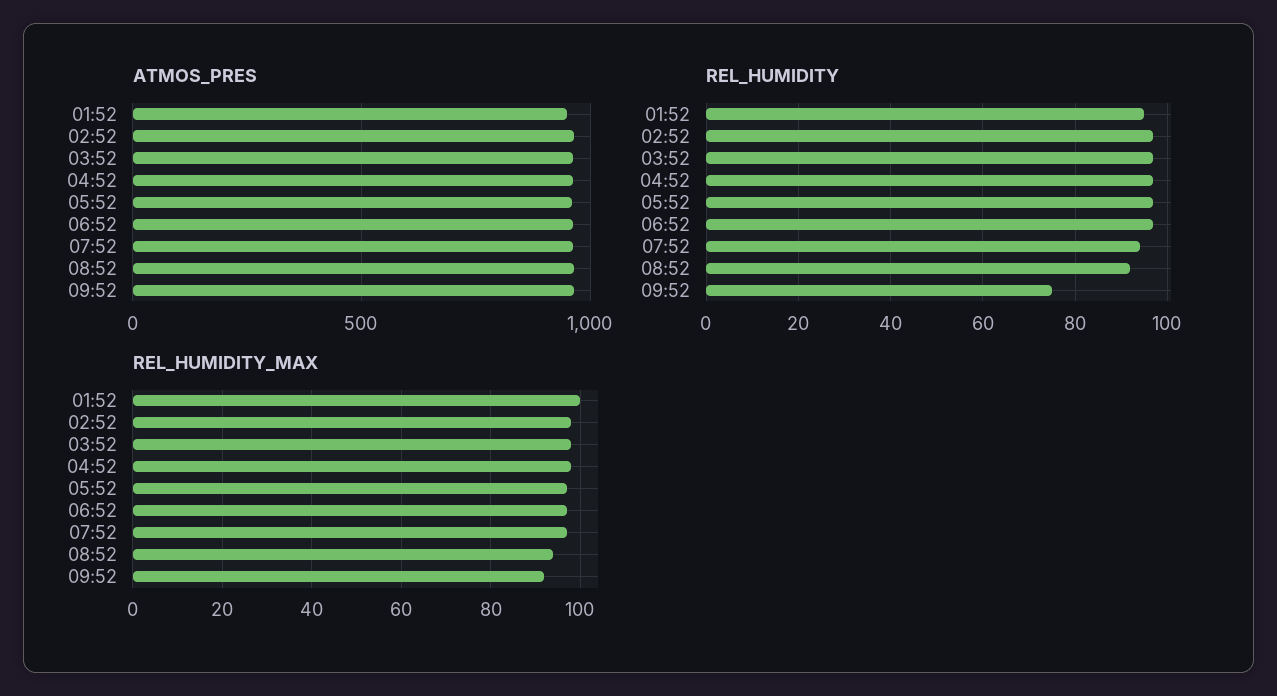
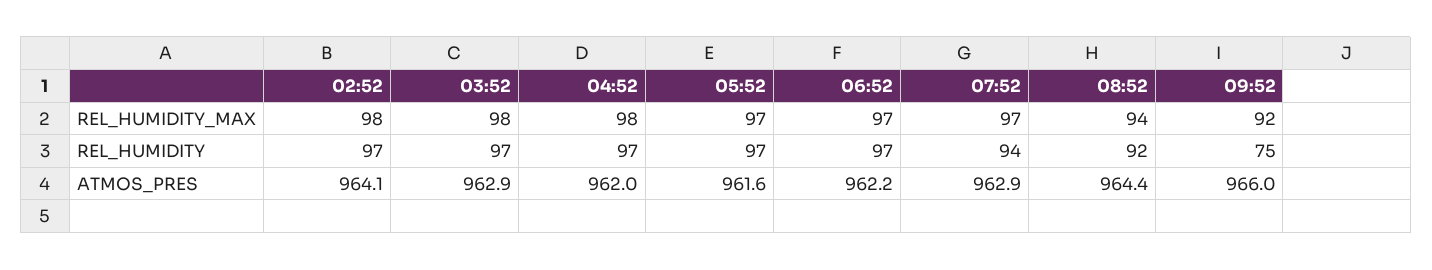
  {
    "ATMOS_PRES": {
-     "01:52": 950,
      "02:52": 964.1,
      "03:52": 962.9,
      "04:52": 962,
      "05:52": 961.6,
      "06:52": 962.2,
      "07:52": 962.9,
      "08:52": 964.4,
      "09:52": 966
    },
    "REL_HUMIDITY": {
-     "01:52": 95,
      "02:52": 97,
      "03:52": 97,
      "04:52": 97,
      "05:52": 97,
      "06:52": 97,
      "07:52": 94,
      "08:52": 92,
      "09:52": 75
    },
    "REL_HUMIDITY_MAX": {
-     "01:52": 100,
      "02:52": 98,
      "03:52": 98,
      "04:52": 98,
      "05:52": 97,
      "06:52": 97,
      "07:52": 97,
      "08:52": 94,
      "09:52": 92
    }
  }

